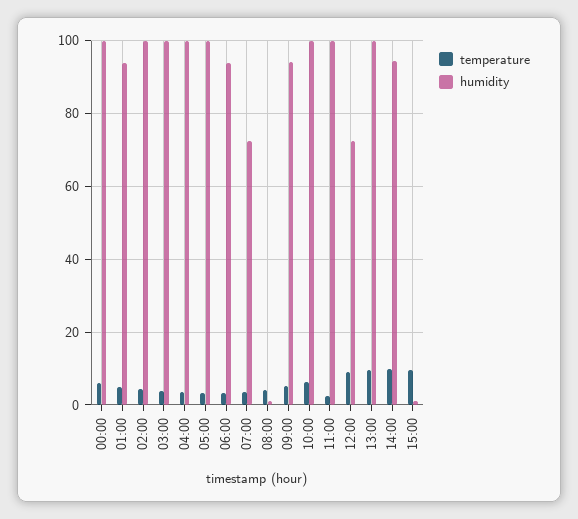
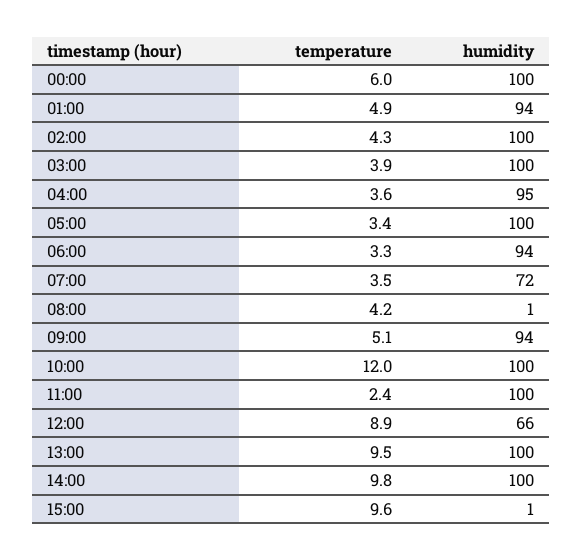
  {
    "temperature": {
      "00:00": 6,
      "01:00": 4.9,
      "02:00": 4.3,
      "03:00": 3.9,
      "04:00": 3.6,
      "05:00": 3.4,
      "06:00": 3.3,
      "07:00": 3.5,
      "08:00": 4.2,
      "09:00": 5.1,
-     "10:00": 6,
+     "10:00": 12,
      "11:00": 2.4,
      "12:00": 8.9,
      "13:00": 9.5,
      "14:00": 9.8,
      "15:00": 9.6
    },
    "humidity": {
      "00:00": 100,
      "01:00": 94,
      "02:00": 100,
      "03:00": 100,
-     "04:00": 100,
+     "04:00": 95,
      "05:00": 100,
      "06:00": 94,
      "07:00": 72,
      "08:00": 1,
      "09:00": 94,
      "10:00": 100,
      "11:00": 100,
-     "12:00": 72,
+     "12:00": 66,
      "13:00": 100,
-     "14:00": 94,
+     "14:00": 100,
      "15:00": 1
    }
  }

